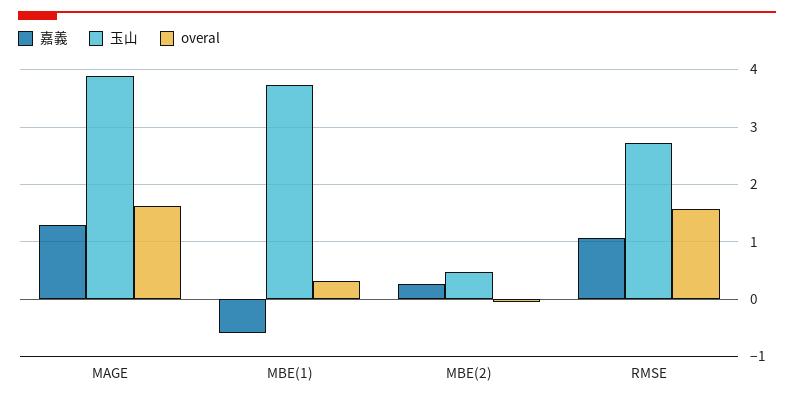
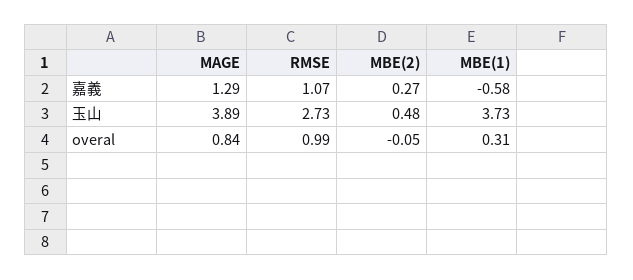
  {
    "嘉義": {
      "MAGE": 1.29,
      "MBE(1)": -0.58,
      "MBE(2)": 0.27,
      "RMSE": 1.07
    },
    "玉山": {
      "MAGE": 3.89,
      "MBE(1)": 3.73,
      "MBE(2)": 0.48,
      "RMSE": 2.73
    },
    "overal": {
-     "MAGE": 1.6,
+     "MAGE": 0.84,
      "MBE(1)": 0.31,
      "MBE(2)": -0.05,
-     "RMSE": 1.6
+     "RMSE": 0.99
    }
  }

